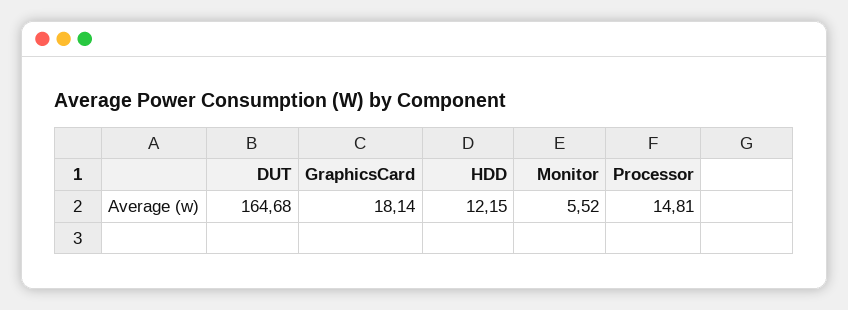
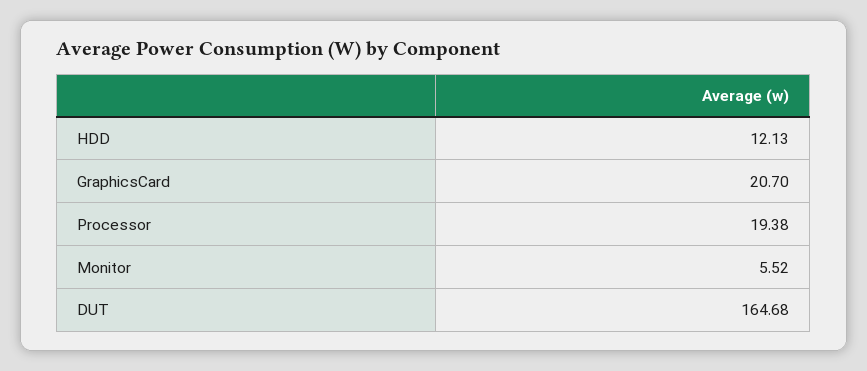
  {
    "DUT": 164.68,
-   "GraphicsCard": 18.14,
+   "GraphicsCard": 20.7,
-   "HDD": 12.15,
+   "HDD": 12.13,
    "Monitor": 5.52,
-   "Processor": 14.81
+   "Processor": 19.38
  }

